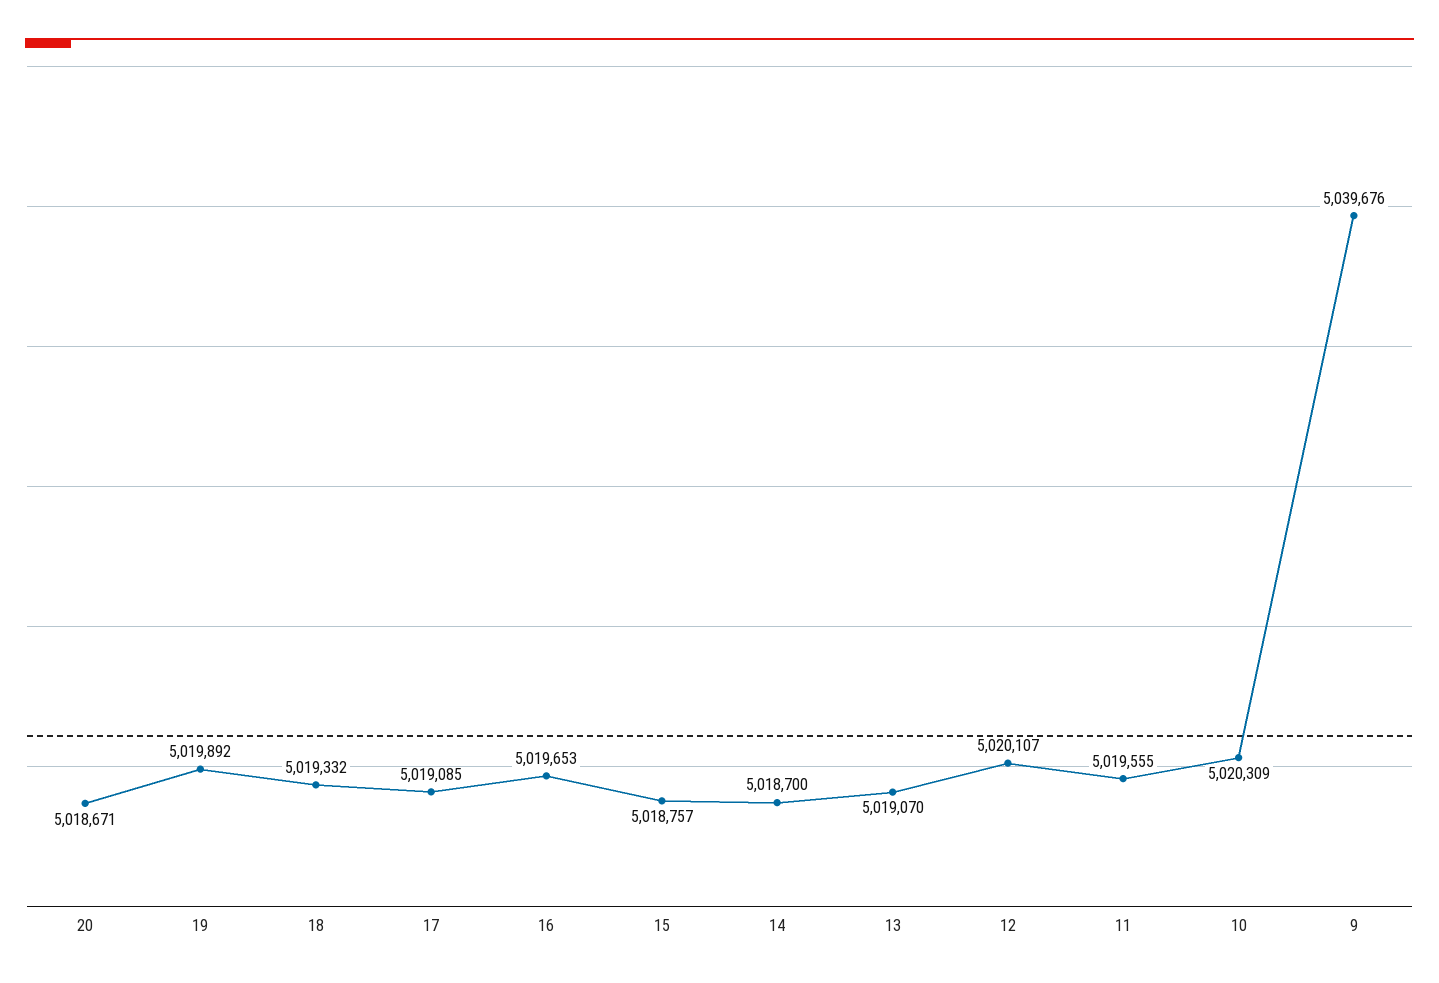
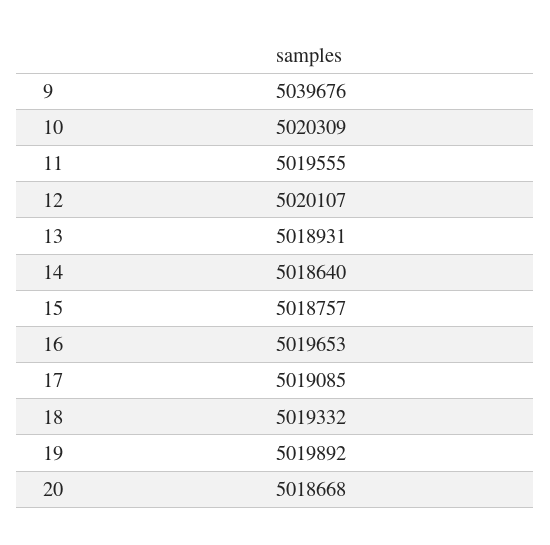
  {
-   "20": 5018671,
+   "20": 5018668,
    "19": 5019892,
    "18": 5019332,
    "17": 5019085,
    "16": 5019653,
    "15": 5018757,
-   "14": 5018700,
+   "14": 5018640,
-   "13": 5019070,
+   "13": 5018931,
    "12": 5020107,
    "11": 5019555,
    "10": 5020309,
    "9": 5039676
  }

